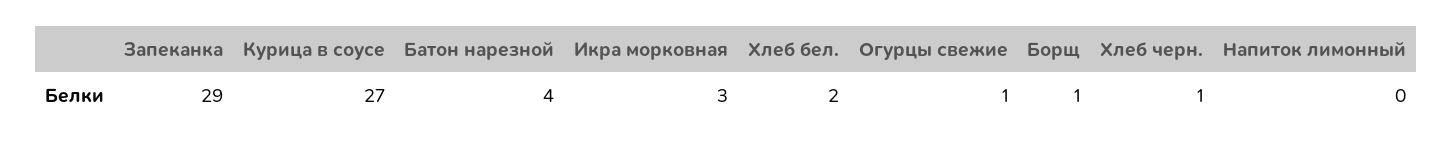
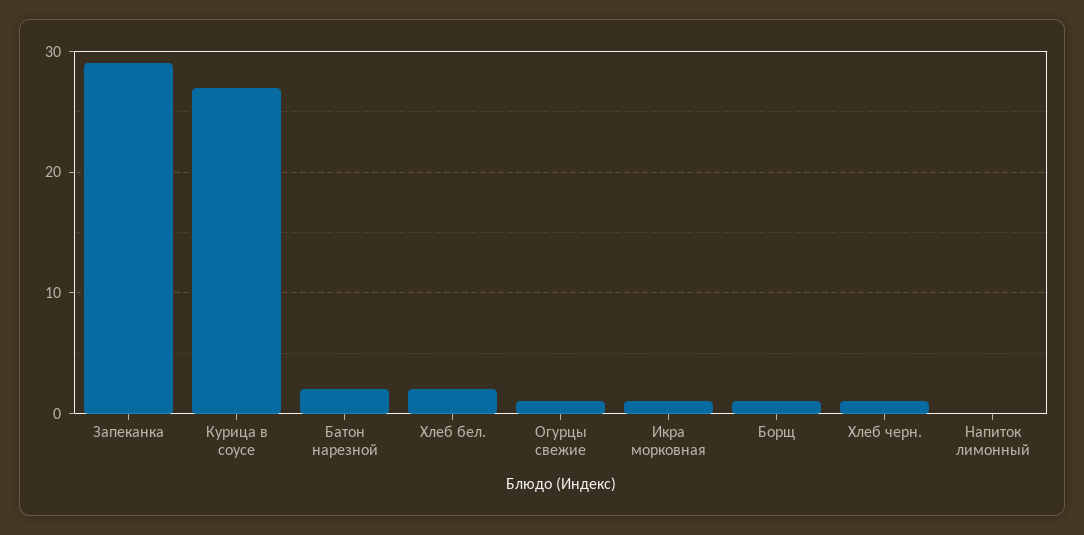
  {
    "Запеканка": 29,
    "Курица в соусе": 27,
-   "Батон нарезной": 4,
+   "Батон нарезной": 2,
-   "Икра морковная": 3,
+   "Икра морковная": 1,
    "Хлеб бел.": 2,
    "Огурцы свежие": 1,
    "Борщ": 1,
    "Хлеб черн.": 1,
    "Напиток лимонный": 0
  }

